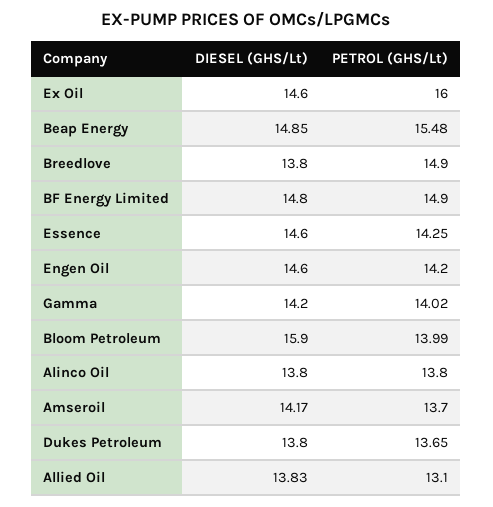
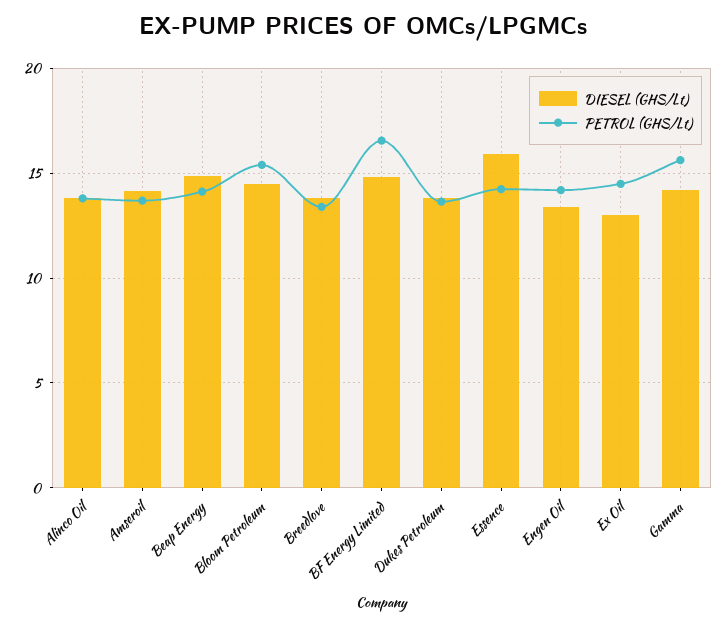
  {
    "DIESEL (GHS/Lt)": {
-     "Ex Oil": 14.6,
+     "Ex Oil": 13,
      "Beap Energy": 14.85,
      "Breedlove": 13.8,
      "BF Energy Limited": 14.8,
-     "Essence": 14.6,
+     "Essence": 16,
-     "Engen Oil": 14.6,
+     "Engen Oil": 13.5,
      "Gamma": 14.2,
-     "Bloom Petroleum": 15.9,
+     "Bloom Petroleum": 14.5,
      "Alinco Oil": 13.8,
      "Amseroil": 14.17,
-     "Dukes Petroleum": 13.8,
+     "Dukes Petroleum": 13.8
-     "Allied Oil": 13.83
    },
    "PETROL (GHS/Lt)": {
-     "Ex Oil": 16,
+     "Ex Oil": 14.5,
-     "Beap Energy": 15.48,
+     "Beap Energy": 14,
-     "Breedlove": 14.9,
+     "Breedlove": 13.5,
-     "BF Energy Limited": 14.9,
+     "BF Energy Limited": 16.5,
      "Essence": 14.25,
      "Engen Oil": 14.2,
-     "Gamma": 14.02,
+     "Gamma": 15.5,
-     "Bloom Petroleum": 13.99,
+     "Bloom Petroleum": 15.5,
      "Alinco Oil": 13.8,
      "Amseroil": 13.7,
-     "Dukes Petroleum": 13.65,
+     "Dukes Petroleum": 13.65
-     "Allied Oil": 13.1
    }
  }

